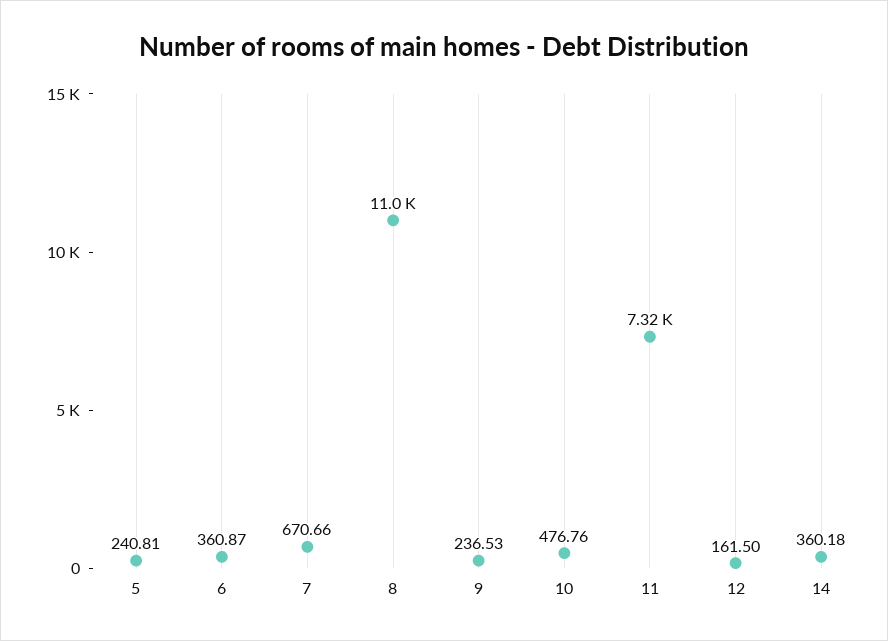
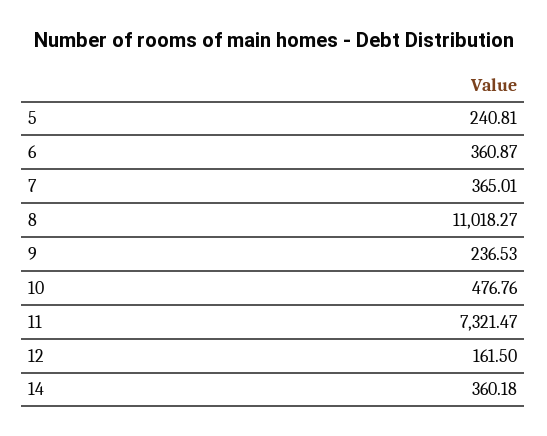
  {
    "5": 240.81,
    "6": 360.87,
-   "7": 670.66,
+   "7": 365.01,
    "8": 11018.27,
    "9": 236.53,
    "10": 476.76,
    "11": 7321.47,
    "12": 161.5,
    "14": 360.18
  }

